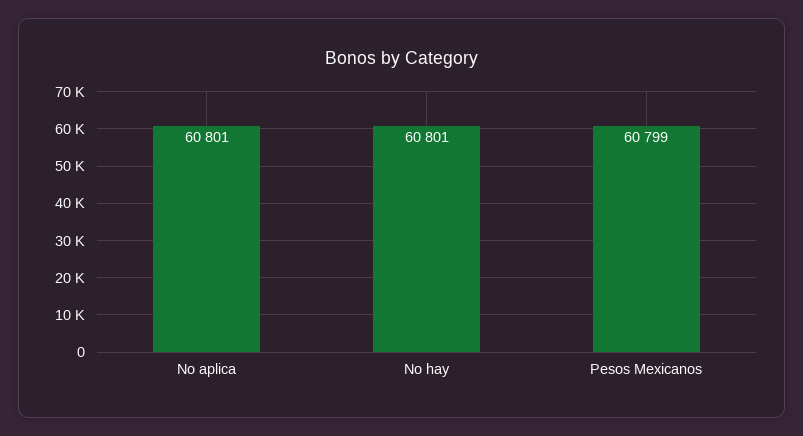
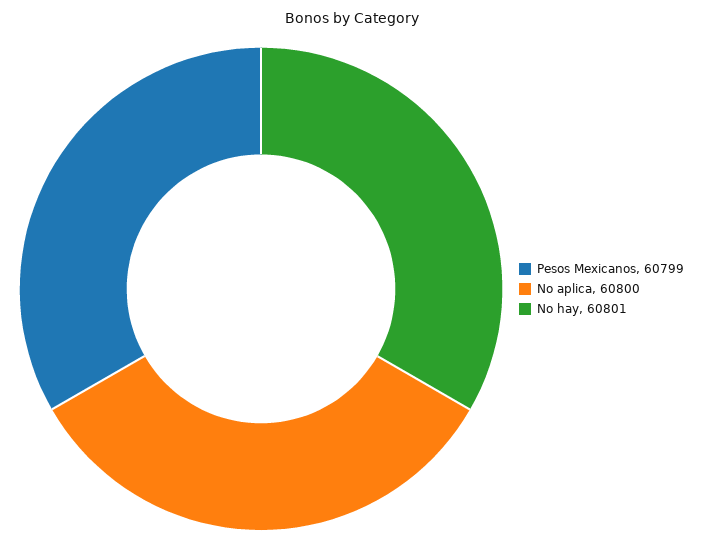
  {
-   "No aplica": 60801,
+   "No aplica": 60800,
    "No hay": 60801,
    "Pesos Mexicanos": 60799
  }

